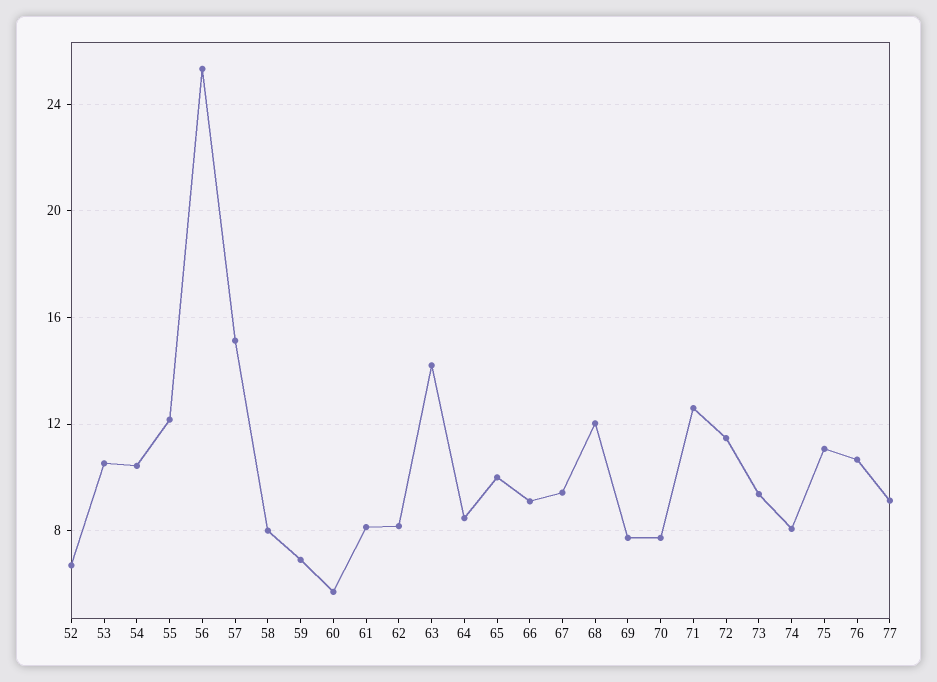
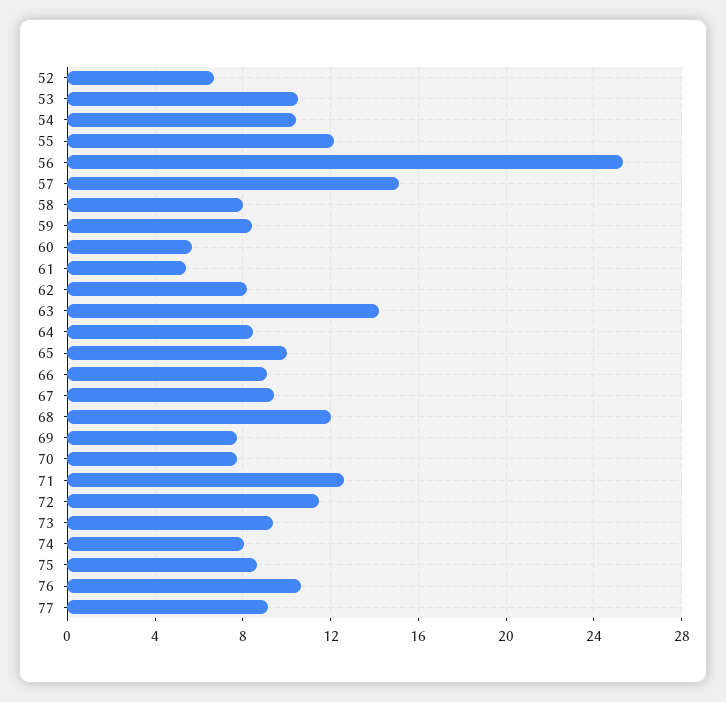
  {
    "52": 6.5,
    "53": 10.5,
    "54": 10.5,
    "55": 12,
    "56": 25.5,
    "57": 15,
    "58": 8,
-   "59": 7,
+   "59": 8.5,
    "60": 5.5,
-   "61": 8,
+   "61": 5.5,
    "62": 8,
    "63": 14,
    "64": 8.5,
    "65": 10,
    "66": 9,
    "67": 9.5,
    "68": 12,
    "69": 7.5,
    "70": 7.5,
    "71": 12.5,
    "72": 11.5,
    "73": 9.5,
    "74": 8,
-   "75": 11,
+   "75": 8.5,
    "76": 10.5,
    "77": 9
  }

